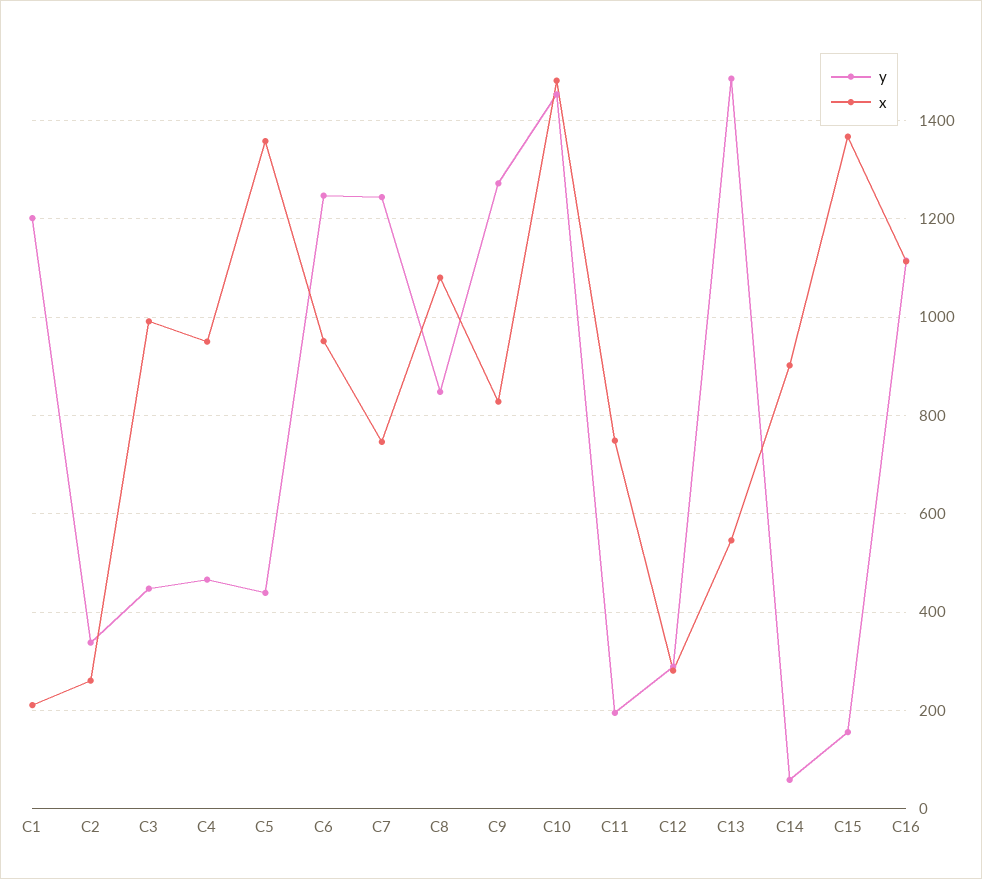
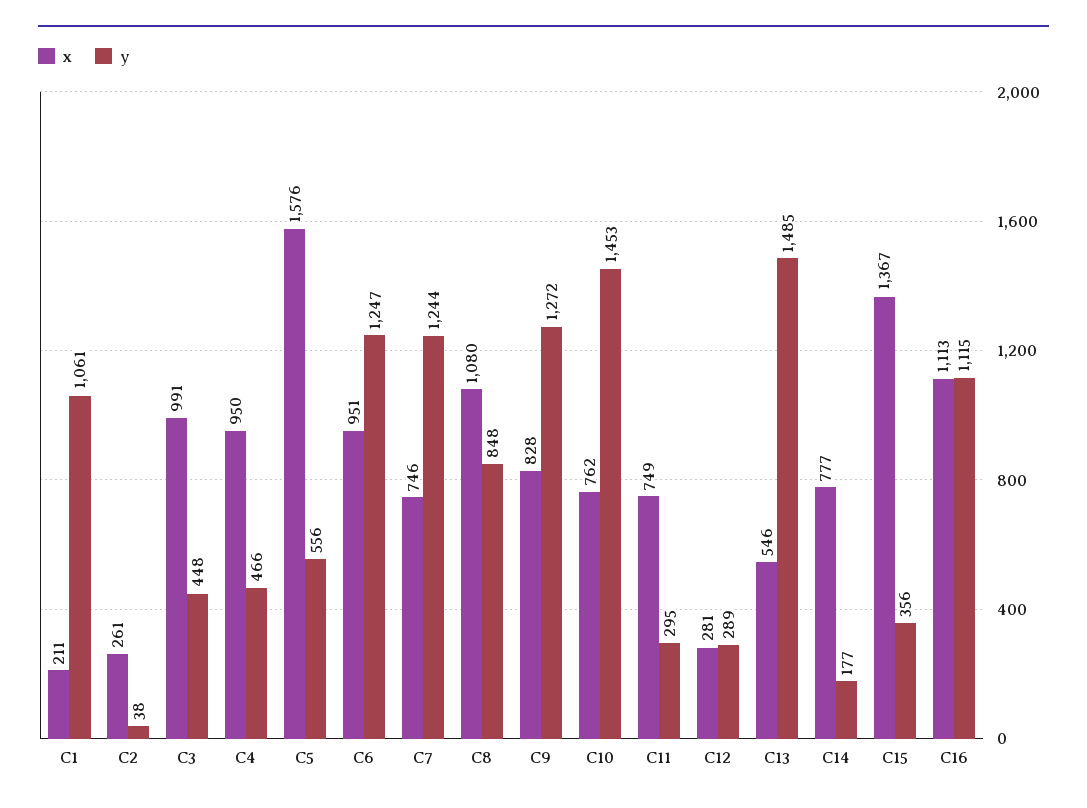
  {
    "y": {
-     "C1": 1200,
+     "C1": 1061,
-     "C2": 340,
+     "C2": 38,
      "C3": 448,
      "C4": 466,
-     "C5": 440,
+     "C5": 556,
      "C6": 1247,
      "C7": 1244,
      "C8": 848,
      "C9": 1272,
      "C10": 1453,
-     "C11": 200,
+     "C11": 295,
      "C12": 289,
      "C13": 1485,
-     "C14": 60,
+     "C14": 177,
-     "C15": 160,
+     "C15": 356,
      "C16": 1115
    },
    "x": {
      "C1": 211,
      "C2": 261,
      "C3": 991,
      "C4": 950,
-     "C5": 1360,
+     "C5": 1576,
      "C6": 951,
      "C7": 746,
      "C8": 1080,
      "C9": 828,
-     "C10": 1480,
+     "C10": 762,
      "C11": 749,
      "C12": 281,
      "C13": 546,
-     "C14": 900,
+     "C14": 777,
      "C15": 1367,
      "C16": 1113
    }
  }

